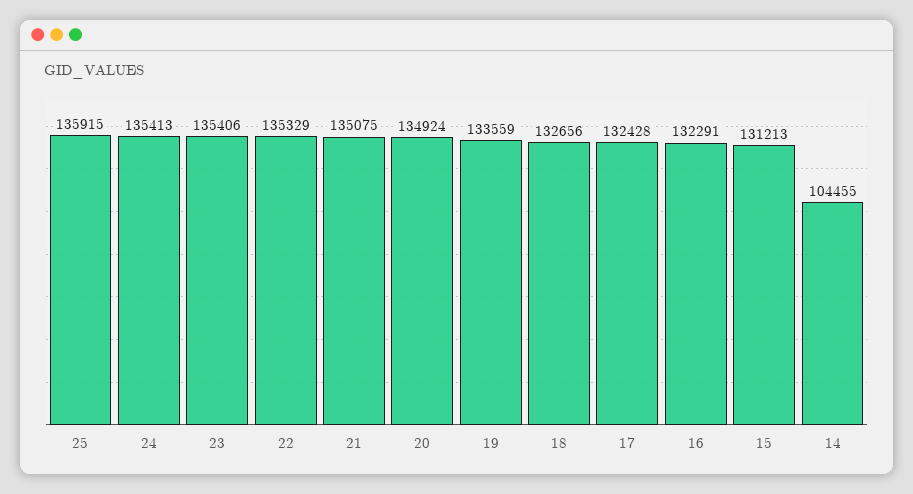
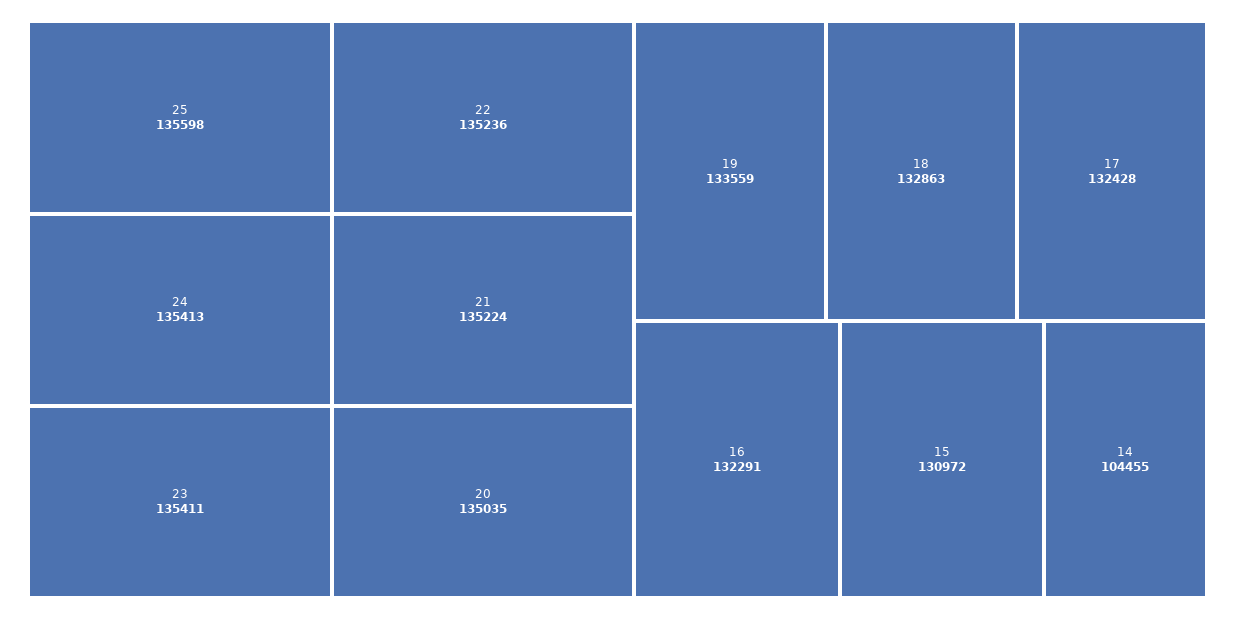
  {
-   "25": 135915,
+   "25": 135598,
    "24": 135413,
-   "23": 135406,
+   "23": 135411,
-   "22": 135329,
+   "22": 135236,
-   "21": 135075,
+   "21": 135224,
-   "20": 134924,
+   "20": 135035,
    "19": 133559,
-   "18": 132656,
+   "18": 132863,
    "17": 132428,
    "16": 132291,
-   "15": 131213,
+   "15": 130972,
    "14": 104455
  }

